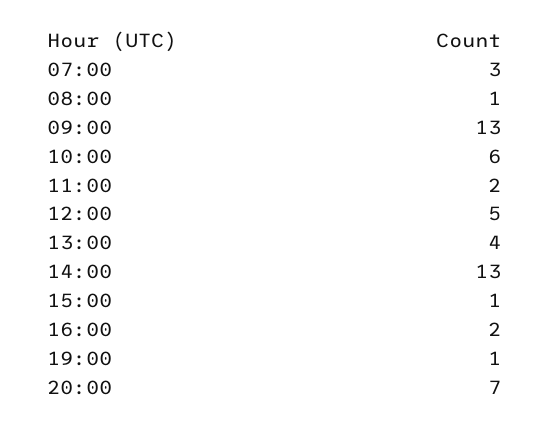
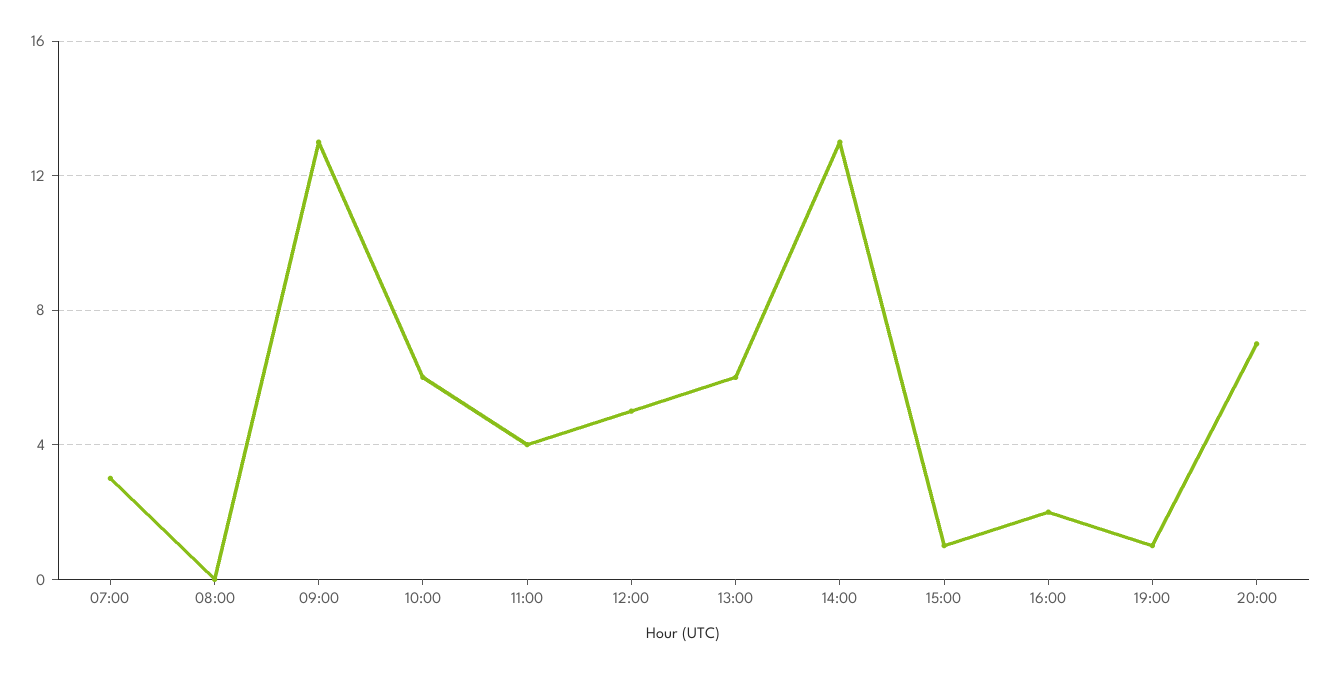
  {
    "07:00": 3,
-   "08:00": 1,
+   "08:00": 0,
    "09:00": 13,
    "10:00": 6,
-   "11:00": 2,
+   "11:00": 4,
    "12:00": 5,
-   "13:00": 4,
+   "13:00": 6,
    "14:00": 13,
    "15:00": 1,
    "16:00": 2,
    "19:00": 1,
    "20:00": 7
  }

